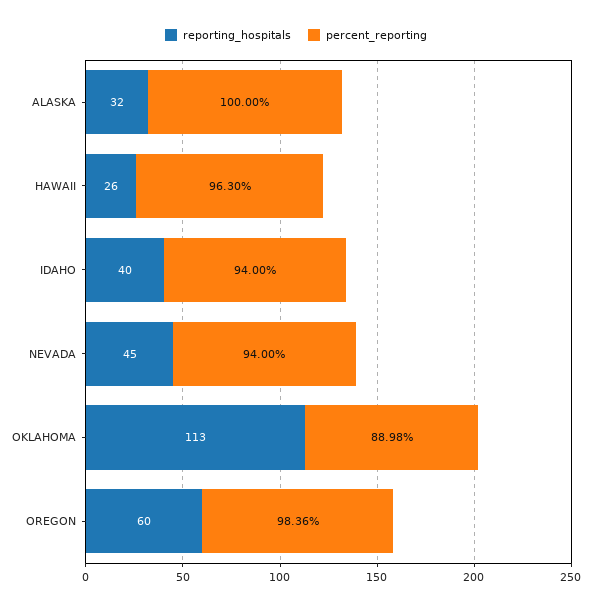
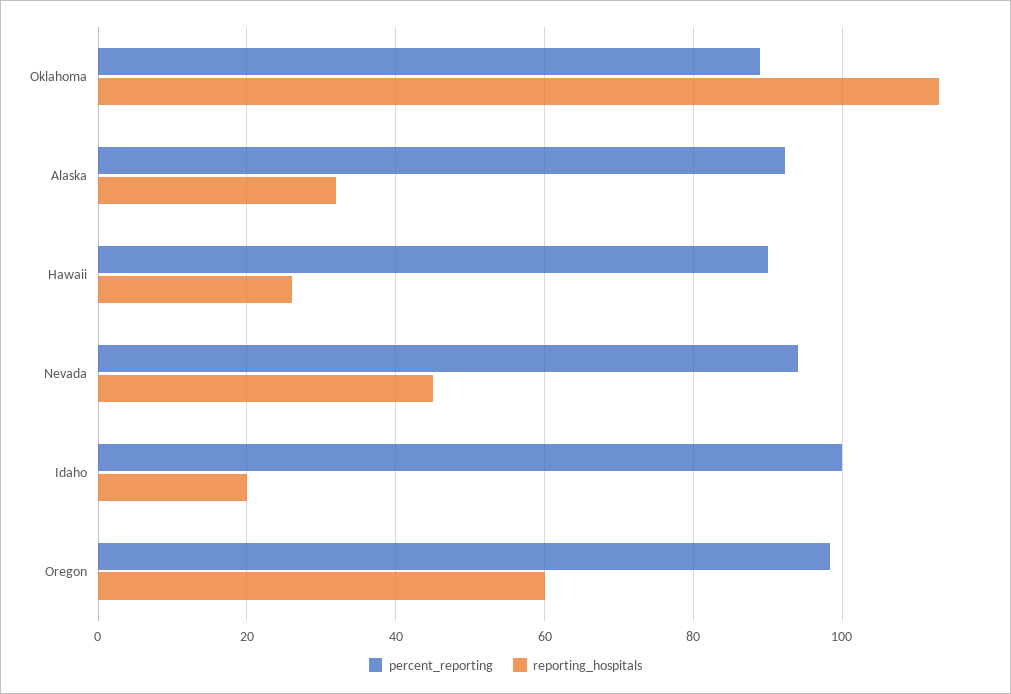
  {
    "reporting_hospitals": {
      "ALASKA": 32,
      "HAWAII": 26,
-     "IDAHO": 40,
+     "IDAHO": 20,
      "NEVADA": 45,
      "OKLAHOMA": 113,
      "OREGON": 60
    },
    "percent_reporting": {
-     "ALASKA": 100,
+     "ALASKA": 92,
-     "HAWAII": 96.3,
+     "HAWAII": 90,
-     "IDAHO": 94,
+     "IDAHO": 100,
      "NEVADA": 94,
      "OKLAHOMA": 88.98,
      "OREGON": 98.36
    }
  }

